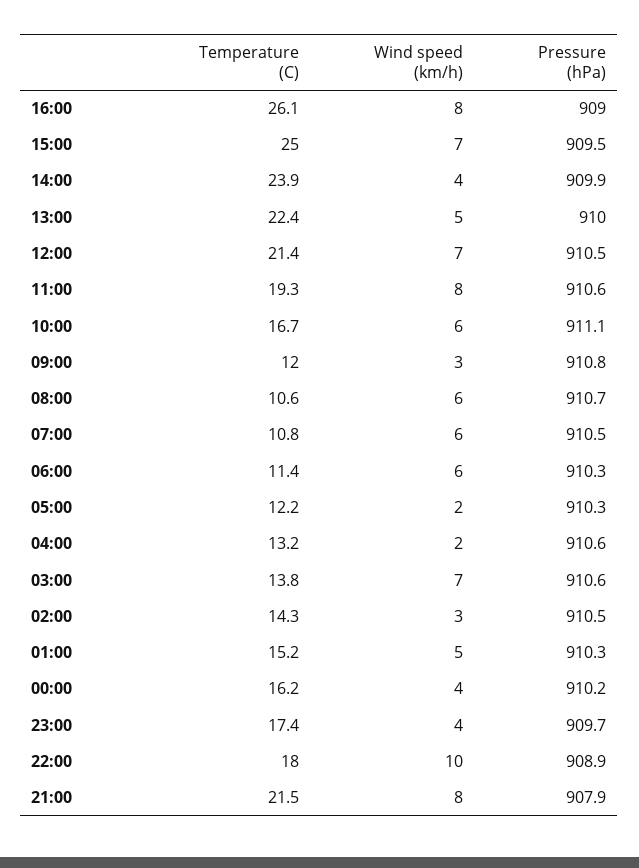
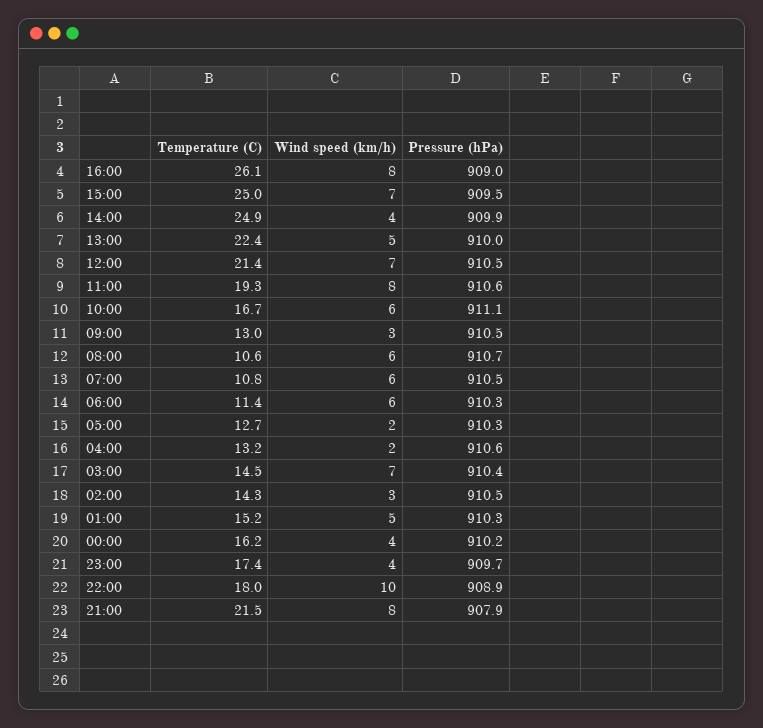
  {
    "Temperature (C)": {
      "16:00": 26.1,
      "15:00": 25,
-     "14:00": 23.9,
+     "14:00": 24.9,
      "13:00": 22.4,
      "12:00": 21.4,
      "11:00": 19.3,
      "10:00": 16.7,
-     "09:00": 12,
+     "09:00": 13,
      "08:00": 10.6,
      "07:00": 10.8,
      "06:00": 11.4,
-     "05:00": 12.2,
+     "05:00": 12.7,
      "04:00": 13.2,
-     "03:00": 13.8,
+     "03:00": 14.5,
      "02:00": 14.3,
      "01:00": 15.2,
      "00:00": 16.2,
      "23:00": 17.4,
      "22:00": 18,
      "21:00": 21.5
    },
    "Wind speed (km/h)": {
      "16:00": 8,
      "15:00": 7,
      "14:00": 4,
      "13:00": 5,
      "12:00": 7,
      "11:00": 8,
      "10:00": 6,
      "09:00": 3,
      "08:00": 6,
      "07:00": 6,
      "06:00": 6,
      "05:00": 2,
      "04:00": 2,
      "03:00": 7,
      "02:00": 3,
      "01:00": 5,
      "00:00": 4,
      "23:00": 4,
      "22:00": 10,
      "21:00": 8
    },
    "Pressure (hPa)": {
      "16:00": 909,
      "15:00": 909.5,
      "14:00": 909.9,
      "13:00": 910,
      "12:00": 910.5,
      "11:00": 910.6,
      "10:00": 911.1,
-     "09:00": 910.8,
+     "09:00": 910.5,
      "08:00": 910.7,
      "07:00": 910.5,
      "06:00": 910.3,
      "05:00": 910.3,
      "04:00": 910.6,
-     "03:00": 910.6,
+     "03:00": 910.4,
      "02:00": 910.5,
      "01:00": 910.3,
      "00:00": 910.2,
      "23:00": 909.7,
      "22:00": 908.9,
      "21:00": 907.9
    }
  }

